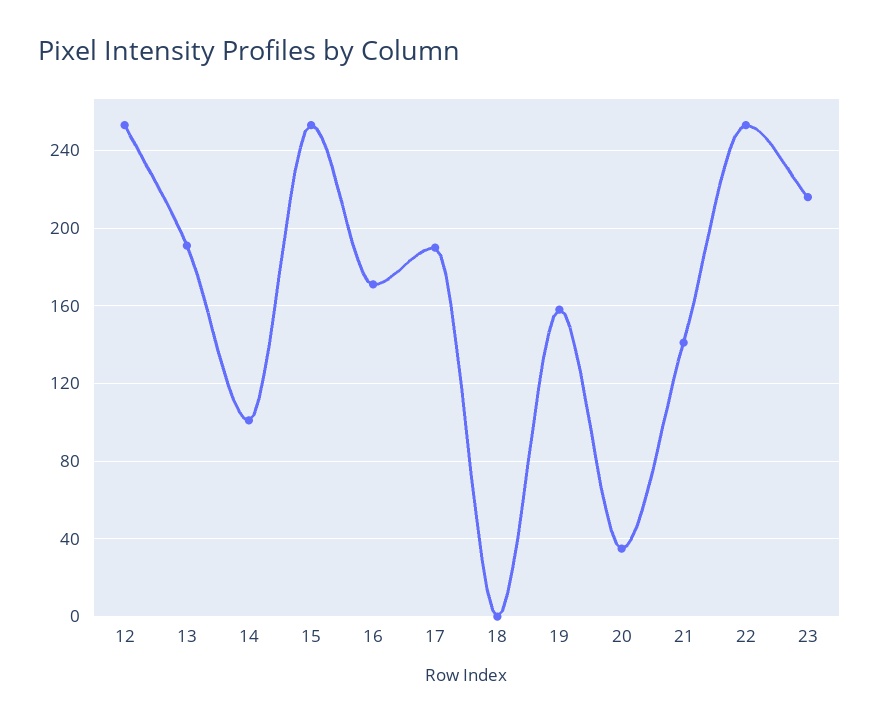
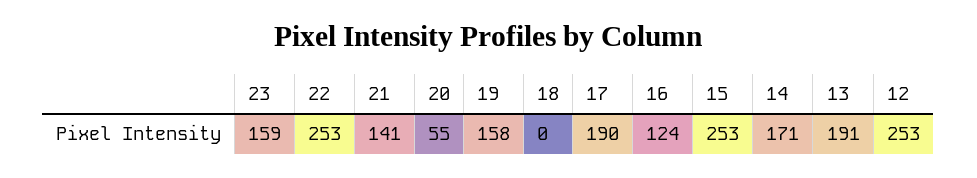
  {
    "12": 253,
    "13": 191,
-   "14": 100,
+   "14": 171,
    "15": 253,
-   "16": 170,
+   "16": 124,
    "17": 190,
    "18": 0,
    "19": 158,
-   "20": 35,
+   "20": 55,
    "21": 141,
    "22": 253,
-   "23": 215
+   "23": 159
  }

